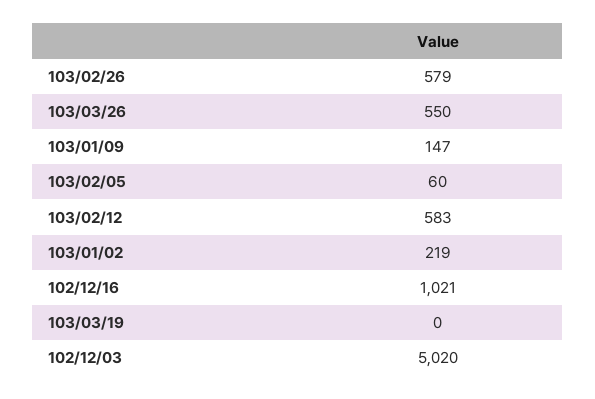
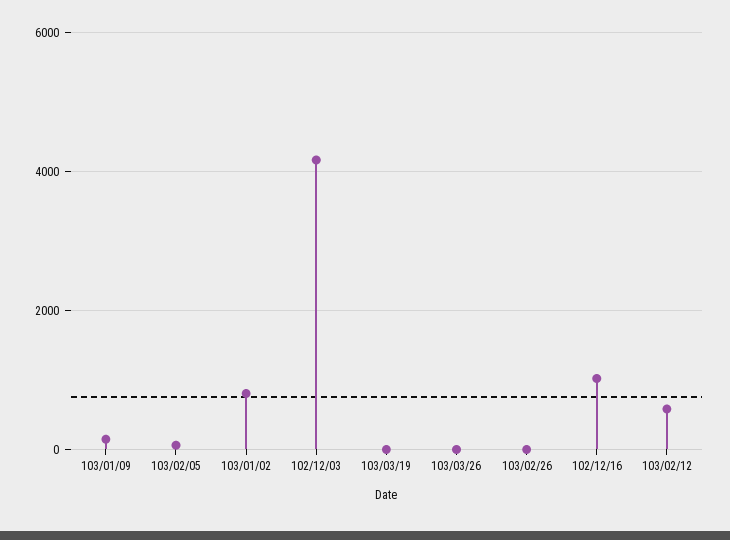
  {
-   "103/02/26": 579,
+   "103/02/26": 0,
-   "103/03/26": 550,
+   "103/03/26": 0,
    "103/01/09": 147,
    "103/02/05": 60,
    "103/02/12": 583,
-   "103/01/02": 219,
+   "103/01/02": 800,
    "102/12/16": 1021,
    "103/03/19": 0,
-   "102/12/03": 5020
+   "102/12/03": 4200
  }

